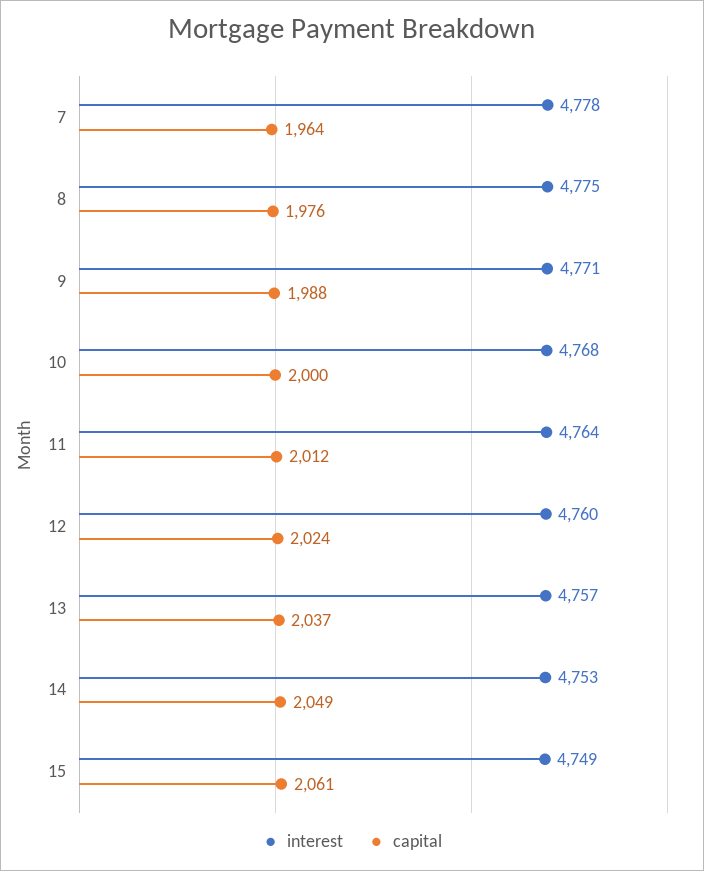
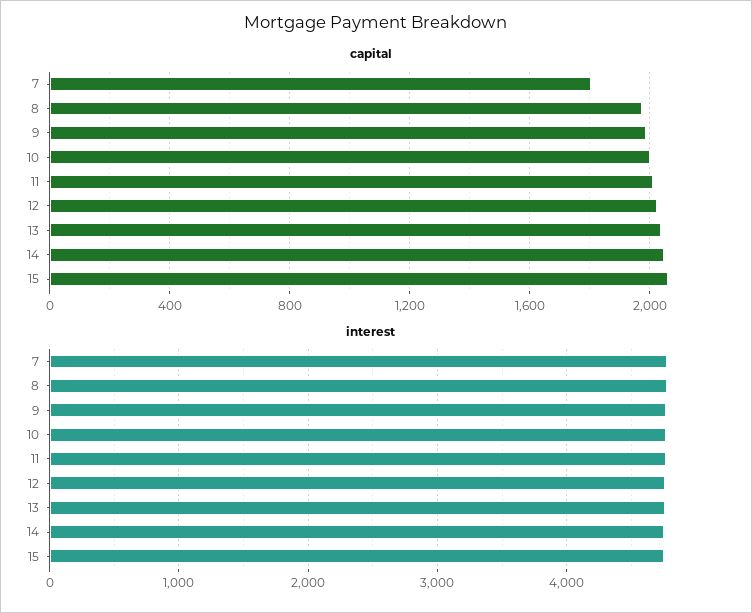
  {
    "interest": {
      "7": 4778,
      "8": 4775,
      "9": 4771,
      "10": 4768,
      "11": 4764,
      "12": 4760,
      "13": 4757,
      "14": 4753,
      "15": 4749
    },
    "capital": {
-     "7": 1964,
+     "7": 1800,
      "8": 1976,
      "9": 1988,
      "10": 2000,
      "11": 2012,
      "12": 2024,
      "13": 2037,
      "14": 2049,
      "15": 2061
    }
  }

